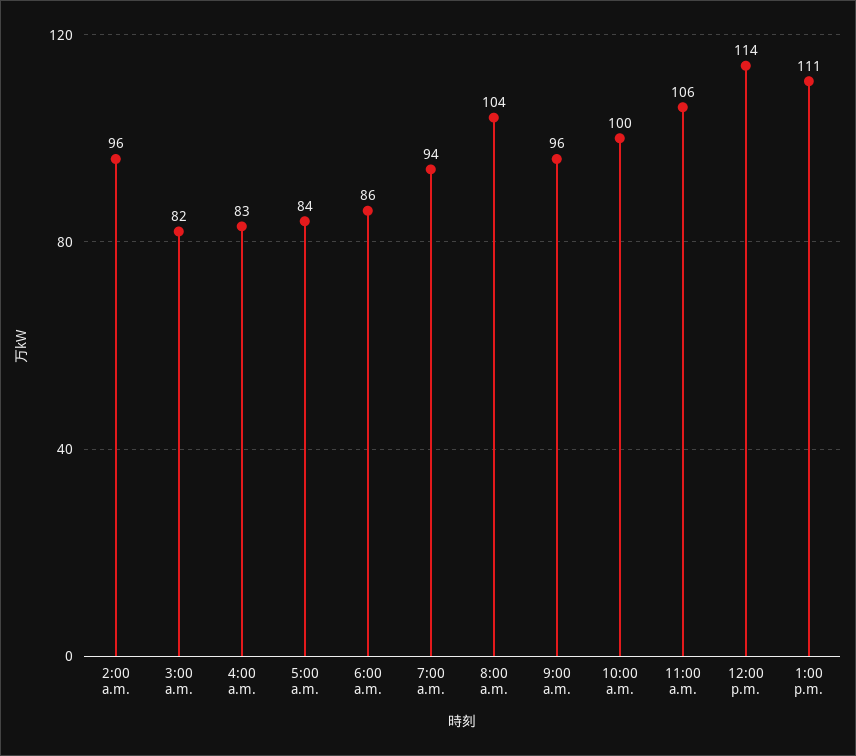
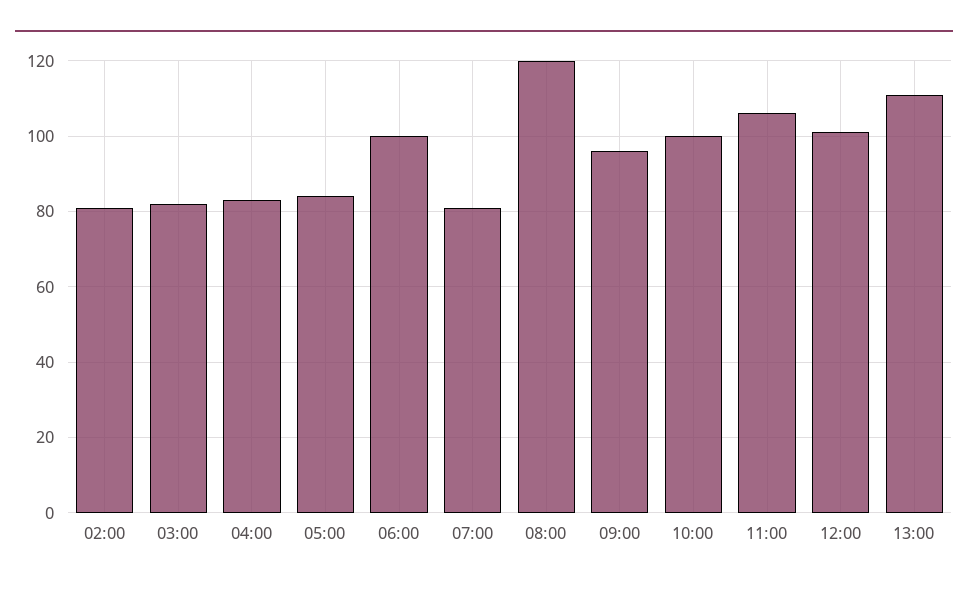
  {
-   "2:00 a.m.": 96,
+   "2:00 a.m.": 80,
    "3:00 a.m.": 82,
    "4:00 a.m.": 83,
    "5:00 a.m.": 84,
-   "6:00 a.m.": 86,
+   "6:00 a.m.": 100,
-   "7:00 a.m.": 94,
+   "7:00 a.m.": 80,
-   "8:00 a.m.": 104,
+   "8:00 a.m.": 120,
    "9:00 a.m.": 96,
    "10:00 a.m.": 100,
    "11:00 a.m.": 106,
-   "12:00 p.m.": 114,
+   "12:00 p.m.": 100,
    "1:00 p.m.": 111
  }

